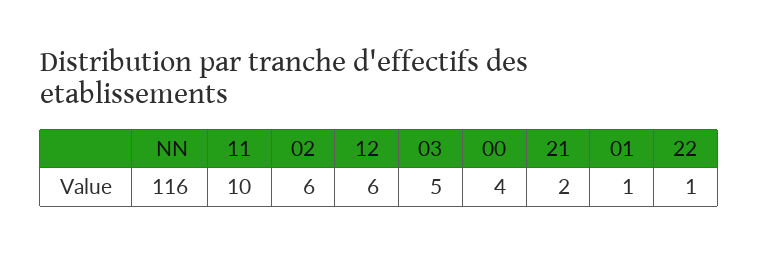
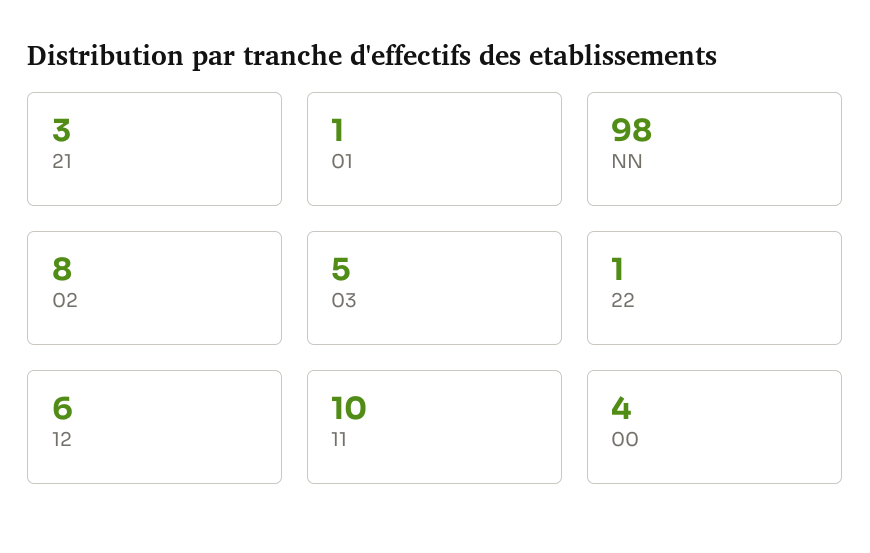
  {
-   "NN": 116,
+   "NN": 98,
    "11": 10,
-   "02": 6,
+   "02": 8,
    "12": 6,
    "03": 5,
    "00": 4,
-   "21": 2,
+   "21": 3,
    "01": 1,
    "22": 1
  }

